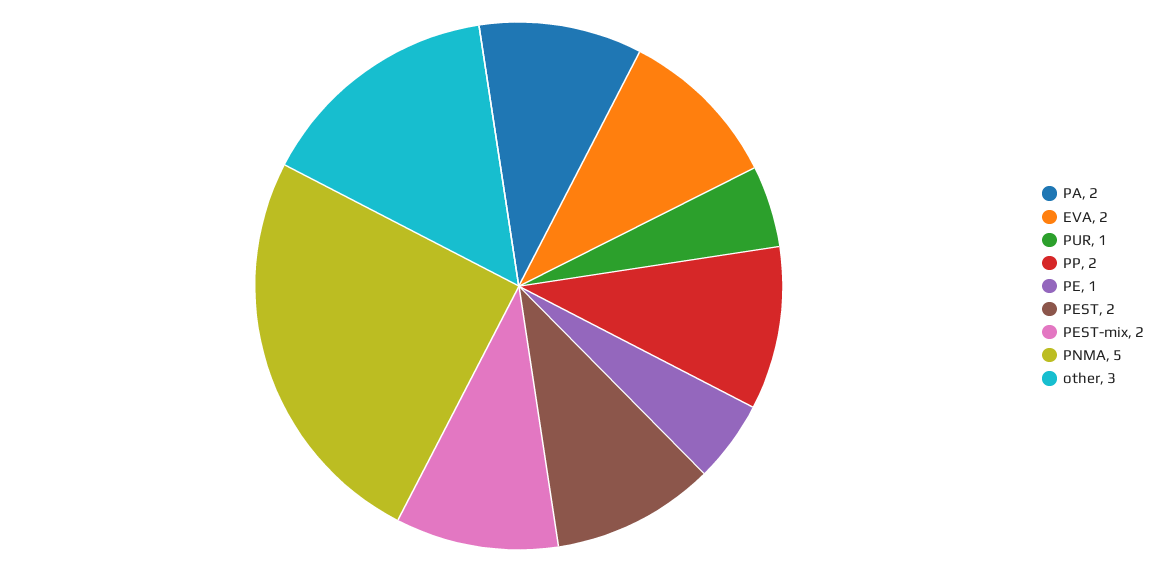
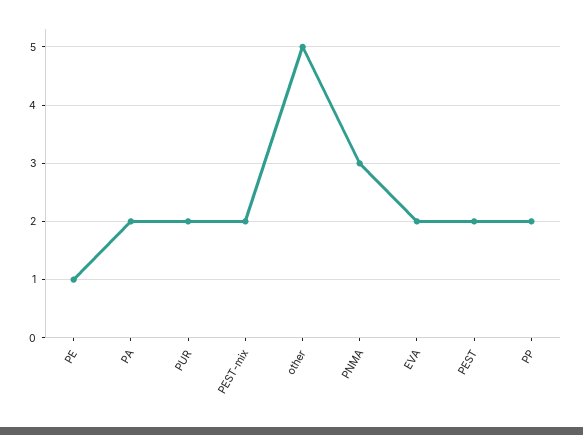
  {
    "PA": 2,
    "EVA": 2,
-   "PUR": 1,
+   "PUR": 2,
    "PP": 2,
    "PE": 1,
    "PEST": 2,
    "PEST-mix": 2,
-   "PNMA": 5,
+   "PNMA": 3,
-   "other": 3
+   "other": 5
  }

